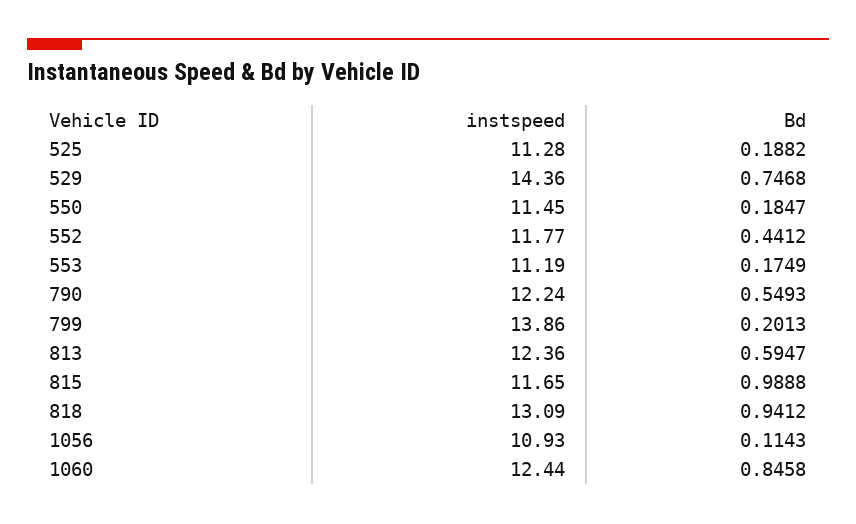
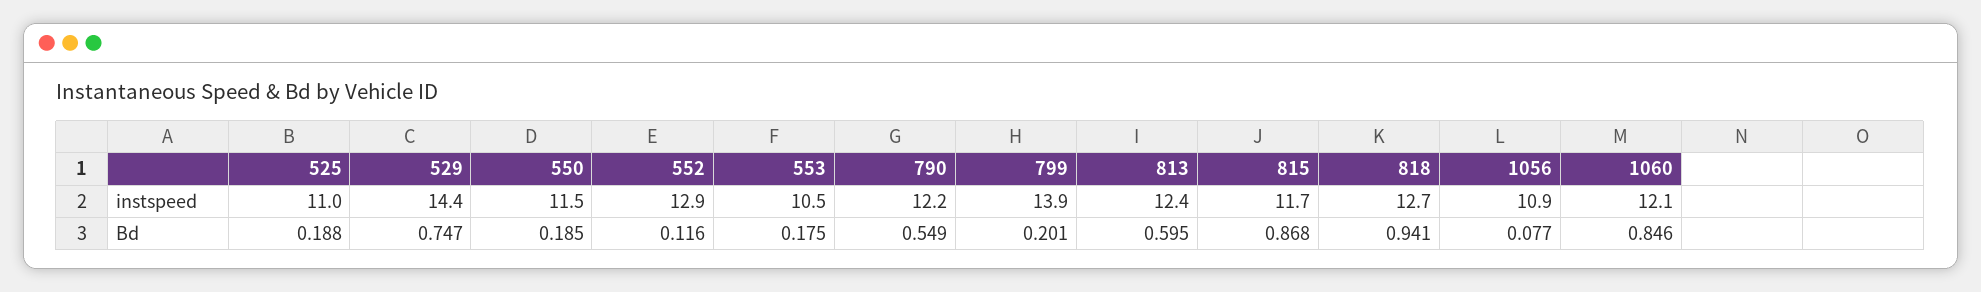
  {
    "instspeed": {
-     "525": 11.28,
+     "525": 11,
      "529": 14.36,
      "550": 11.45,
-     "552": 11.77,
+     "552": 12.9,
-     "553": 11.19,
+     "553": 10.5,
      "790": 12.24,
      "799": 13.86,
      "813": 12.36,
      "815": 11.65,
-     "818": 13.09,
+     "818": 12.7,
      "1056": 10.93,
-     "1060": 12.44
+     "1060": 12.1
    },
    "Bd": {
      "525": 0.1882,
      "529": 0.7468,
      "550": 0.1847,
-     "552": 0.4412,
+     "552": 0.116,
      "553": 0.1749,
      "790": 0.5493,
      "799": 0.2013,
      "813": 0.5947,
-     "815": 0.9888,
+     "815": 0.868,
      "818": 0.9412,
-     "1056": 0.1143,
+     "1056": 0.077,
      "1060": 0.8458
    }
  }

